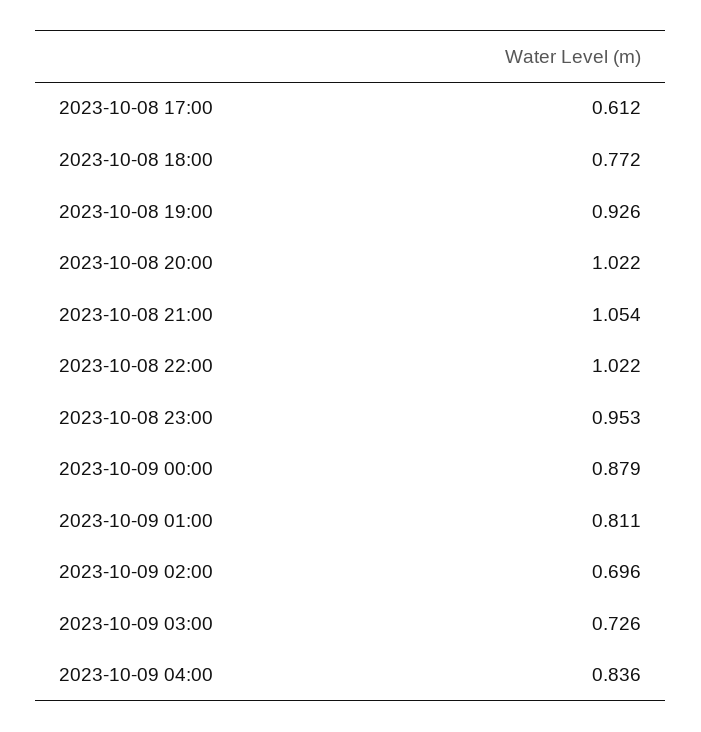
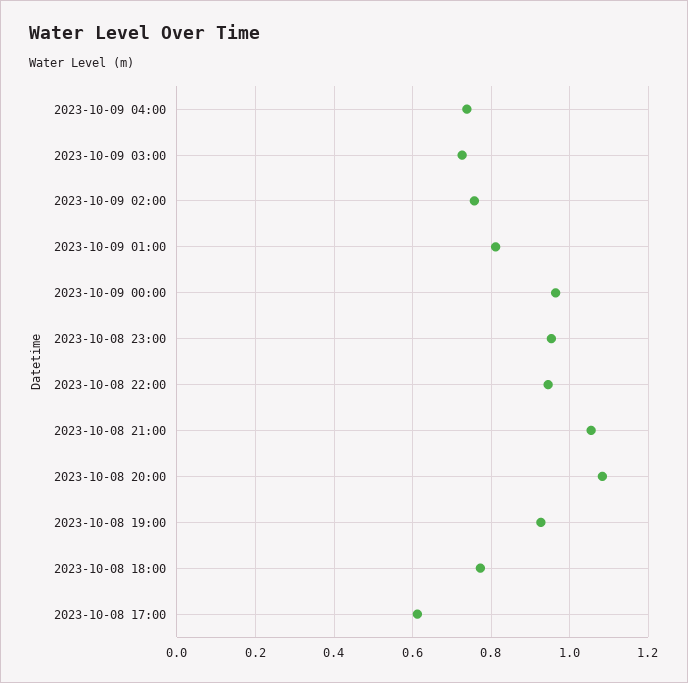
  {
    "2023-10-08 17:00": 0.612,
    "2023-10-08 18:00": 0.772,
    "2023-10-08 19:00": 0.926,
-   "2023-10-08 20:00": 1.022,
+   "2023-10-08 20:00": 1.08,
    "2023-10-08 21:00": 1.054,
-   "2023-10-08 22:00": 1.022,
+   "2023-10-08 22:00": 0.94,
    "2023-10-08 23:00": 0.953,
-   "2023-10-09 00:00": 0.879,
+   "2023-10-09 00:00": 0.96,
    "2023-10-09 01:00": 0.811,
-   "2023-10-09 02:00": 0.696,
+   "2023-10-09 02:00": 0.76,
    "2023-10-09 03:00": 0.726,
-   "2023-10-09 04:00": 0.836
+   "2023-10-09 04:00": 0.74
  }

